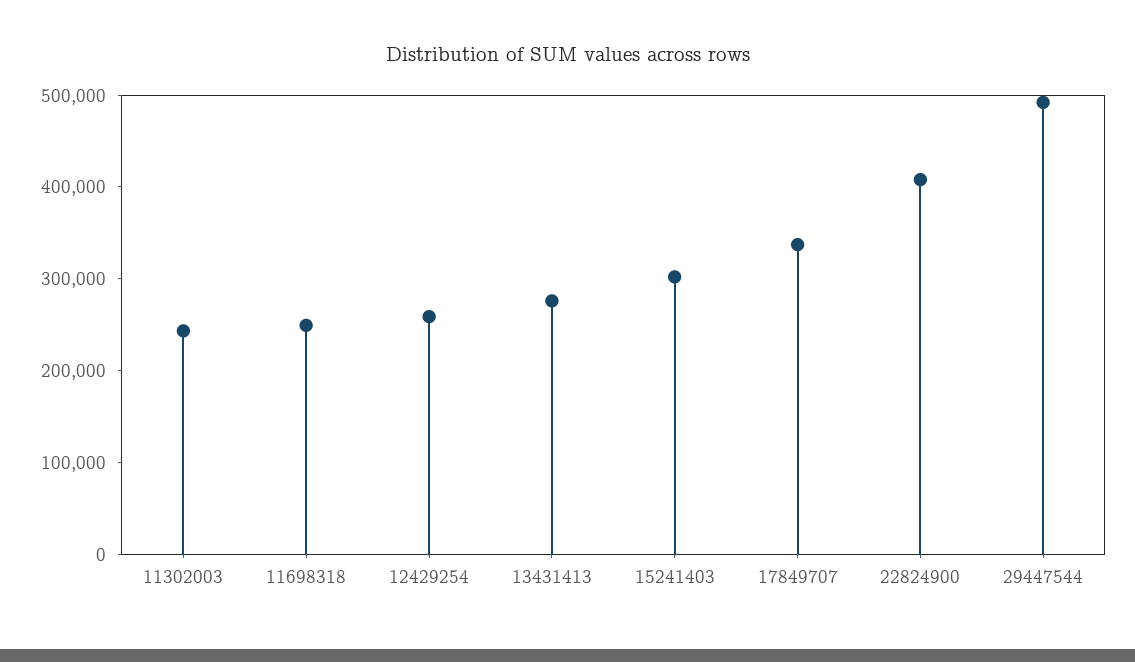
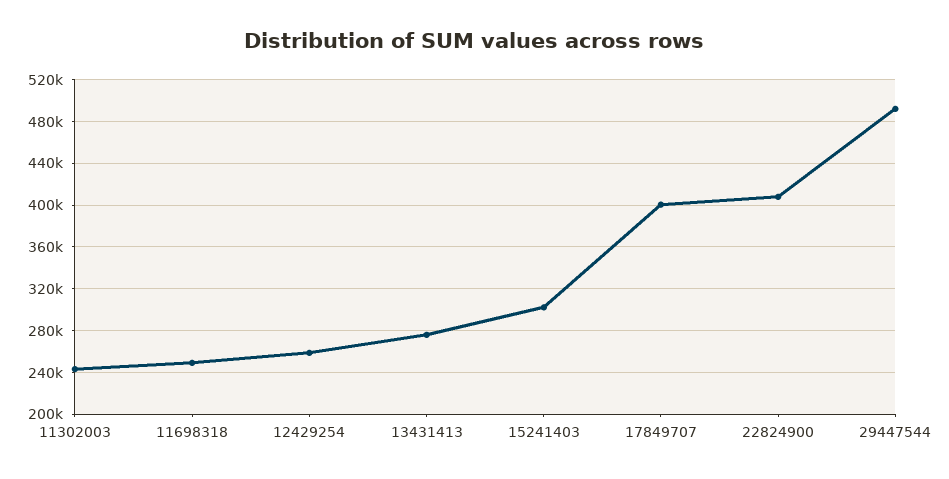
  {
    "11302003": 240000,
    "11698318": 250000,
    "12429254": 260000,
    "13431413": 280000,
    "15241403": 300000,
-   "17849707": 340000,
+   "17849707": 400000,
    "22824900": 410000,
    "29447544": 490000
  }

